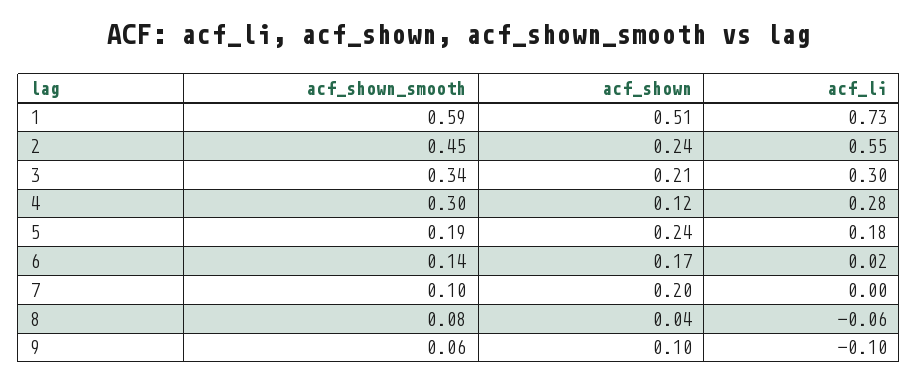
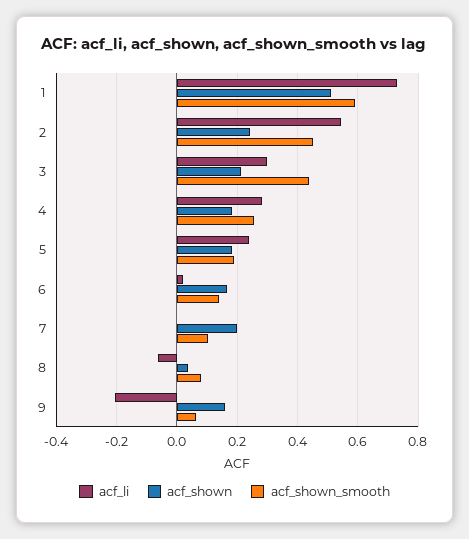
  {
    "acf_shown_smooth": {
      "1": 0.59,
      "2": 0.45,
-     "3": 0.34,
+     "3": 0.44,
-     "4": 0.3,
+     "4": 0.26,
      "5": 0.19,
      "6": 0.14,
      "7": 0.1,
      "8": 0.08,
      "9": 0.06
    },
    "acf_shown": {
      "1": 0.51,
      "2": 0.24,
      "3": 0.21,
-     "4": 0.12,
+     "4": 0.18,
-     "5": 0.24,
+     "5": 0.18,
      "6": 0.17,
      "7": 0.2,
      "8": 0.04,
-     "9": 0.1
+     "9": 0.16
    },
    "acf_li": {
      "1": 0.73,
      "2": 0.55,
      "3": 0.3,
      "4": 0.28,
-     "5": 0.18,
+     "5": 0.24,
      "6": 0.02,
      "7": 0,
      "8": -0.06,
-     "9": -0.1
+     "9": -0.2
    }
  }

